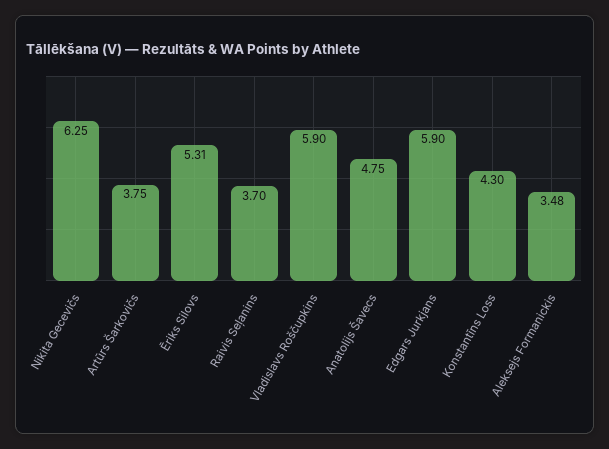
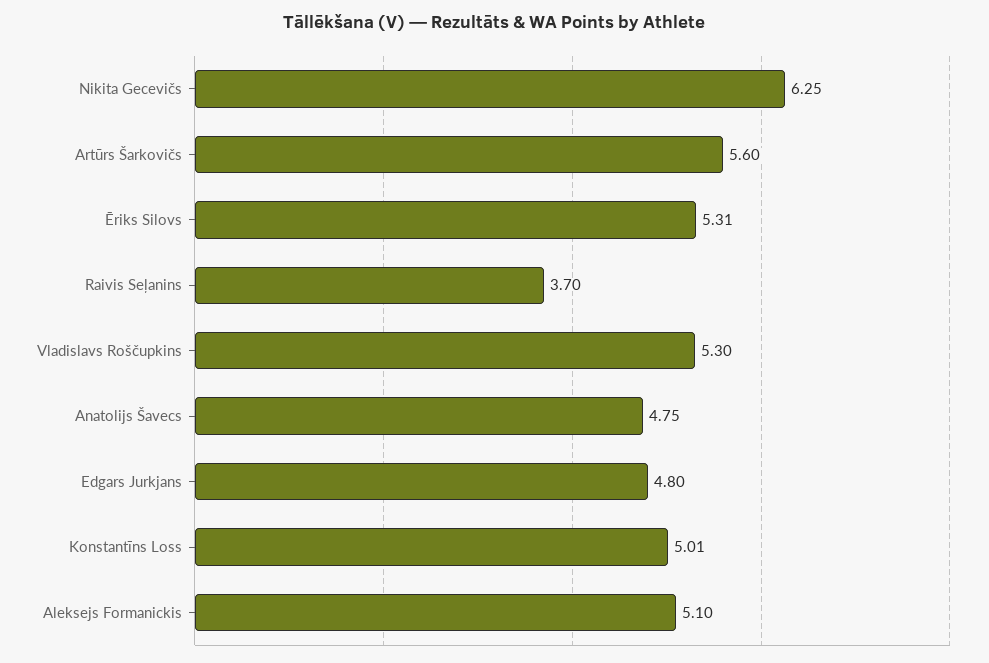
  {
    "Nikita Gecevičs": 6.25,
-   "Artūrs Šarkovičs": 3.75,
+   "Artūrs Šarkovičs": 5.6,
    "Ēriks Silovs": 5.31,
    "Raivis Seļanins": 3.7,
-   "Vladislavs Roščupkins": 5.9,
+   "Vladislavs Roščupkins": 5.3,
    "Anatolijs Šavecs": 4.75,
-   "Edgars Jurkjans": 5.9,
+   "Edgars Jurkjans": 4.8,
-   "Konstantīns Loss": 4.3,
+   "Konstantīns Loss": 5.01,
-   "Aleksejs Formanickis": 3.48
+   "Aleksejs Formanickis": 5.1
  }

